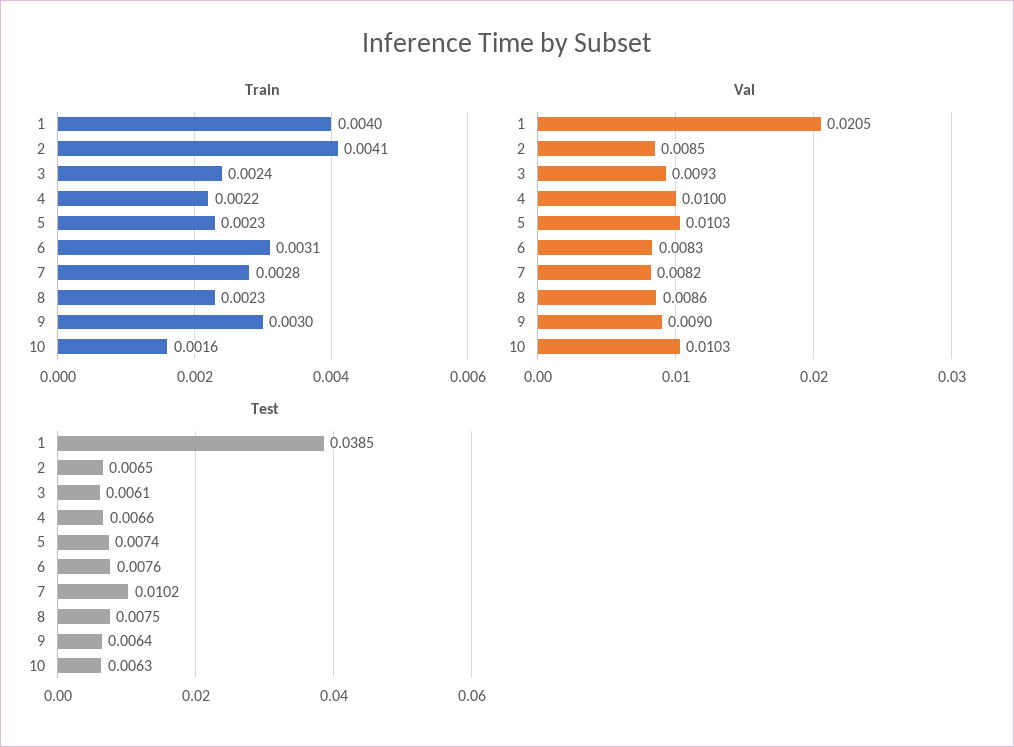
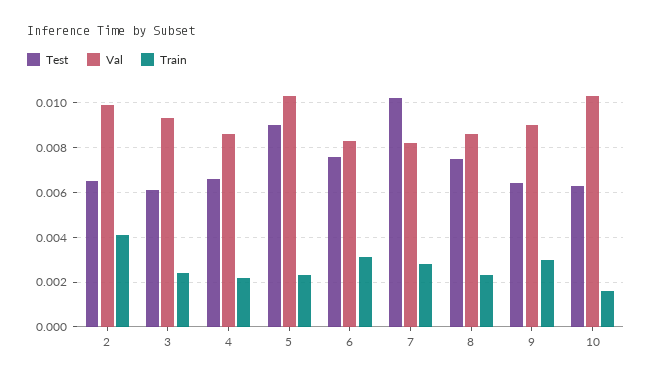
  {
    "Train": {
-     "1": 0.004,
      "2": 0.0041,
      "3": 0.0024,
      "4": 0.0022,
      "5": 0.0023,
      "6": 0.0031,
      "7": 0.0028,
      "8": 0.0023,
      "9": 0.003,
      "10": 0.0016
    },
    "Val": {
-     "1": 0.0205,
-     "2": 0.0085,
+     "2": 0.01,
      "3": 0.0093,
-     "4": 0.01,
+     "4": 0.0085,
      "5": 0.0103,
      "6": 0.0083,
      "7": 0.0082,
      "8": 0.0086,
      "9": 0.009,
      "10": 0.0103
    },
    "Test": {
-     "1": 0.0385,
      "2": 0.0065,
      "3": 0.0061,
      "4": 0.0066,
-     "5": 0.0074,
+     "5": 0.009,
      "6": 0.0076,
      "7": 0.0102,
      "8": 0.0075,
      "9": 0.0064,
      "10": 0.0063
    }
  }

